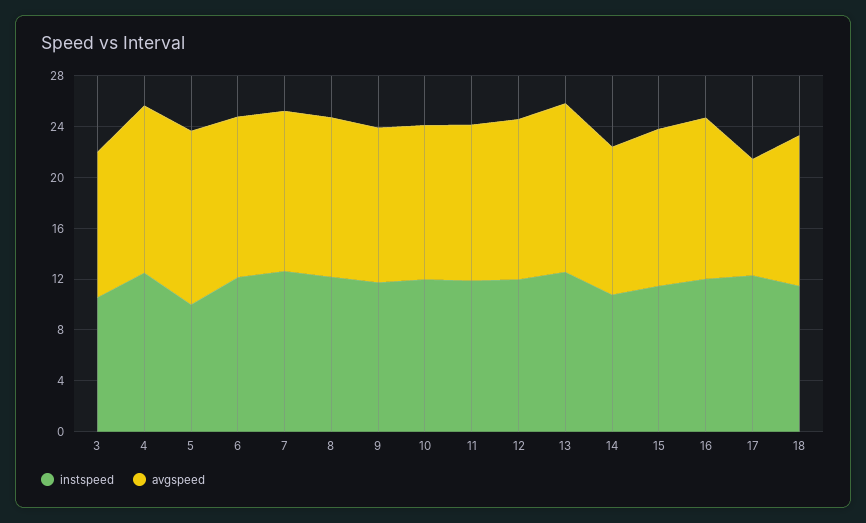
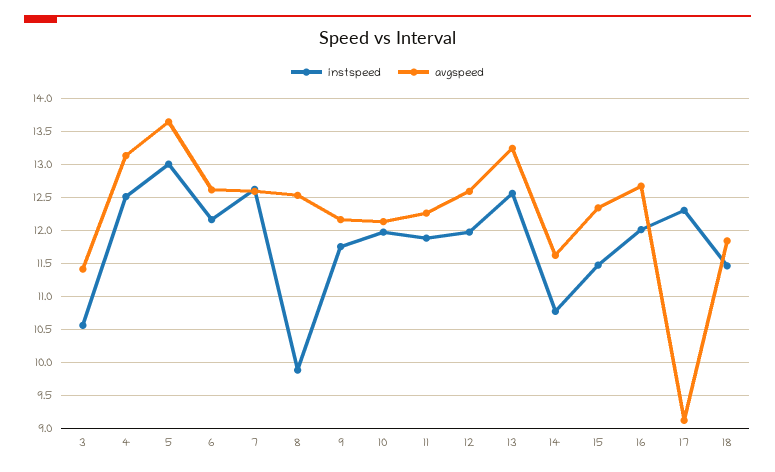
  {
    "instspeed": {
      "3": 10.6,
      "4": 12.5,
-     "5": 10,
+     "5": 13,
      "6": 12.2,
      "7": 12.6,
-     "8": 12,
+     "8": 9.9,
      "9": 11.8,
      "10": 12,
      "11": 11.9,
      "12": 12,
      "13": 12.6,
      "14": 10.8,
      "15": 11.5,
      "16": 12,
      "17": 12.3,
      "18": 11.5
    },
    "avgspeed": {
      "3": 11.4,
      "4": 13.1,
      "5": 13.6,
      "6": 12.6,
      "7": 12.6,
      "8": 12.5,
      "9": 12.2,
      "10": 12.1,
      "11": 12.3,
      "12": 12.6,
      "13": 13.2,
      "14": 11.6,
      "15": 12.3,
      "16": 12.7,
      "17": 9.1,
      "18": 11.8
    }
  }

